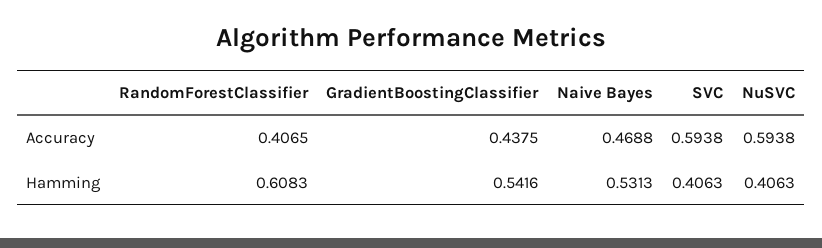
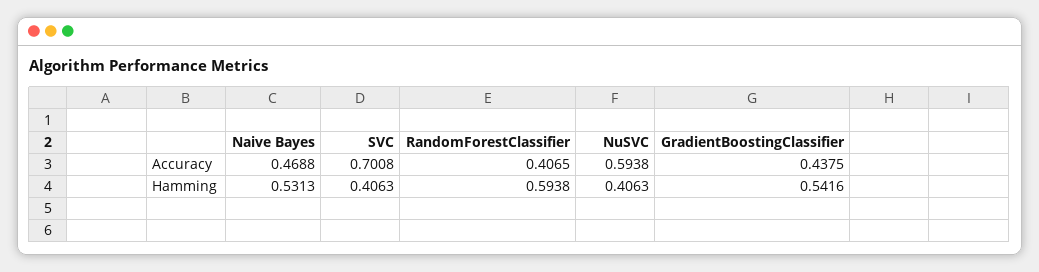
  {
    "RandomForestClassifier": {
      "Accuracy": 0.4065,
-     "Hamming": 0.6083
+     "Hamming": 0.5938
    },
    "GradientBoostingClassifier": {
      "Accuracy": 0.4375,
      "Hamming": 0.5416
    },
    "Naive Bayes": {
      "Accuracy": 0.4688,
      "Hamming": 0.5313
    },
    "SVC": {
-     "Accuracy": 0.5938,
+     "Accuracy": 0.7008,
      "Hamming": 0.4063
    },
    "NuSVC": {
      "Accuracy": 0.5938,
      "Hamming": 0.4063
    }
  }

